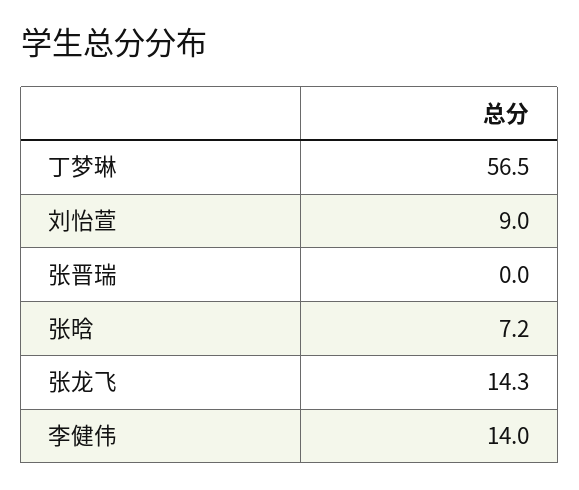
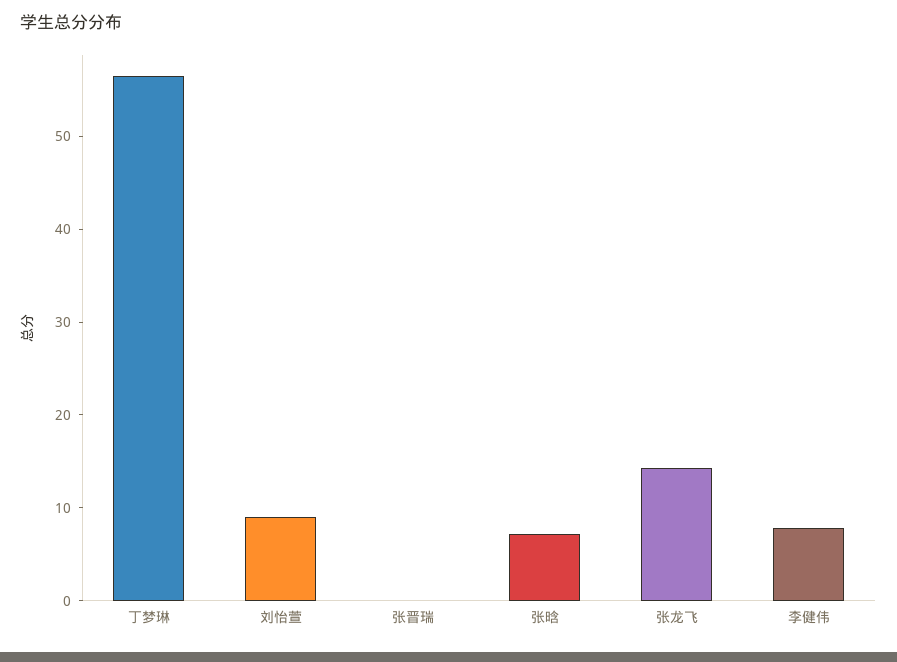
  {
    "丁梦琳": 56.5,
    "刘怡萱": 9,
    "张晋瑞": 0,
    "张晗": 7.2,
    "张龙飞": 14.3,
-   "李健伟": 14
+   "李健伟": 8
  }

